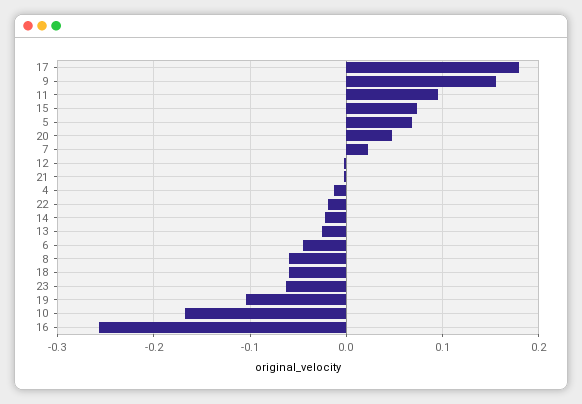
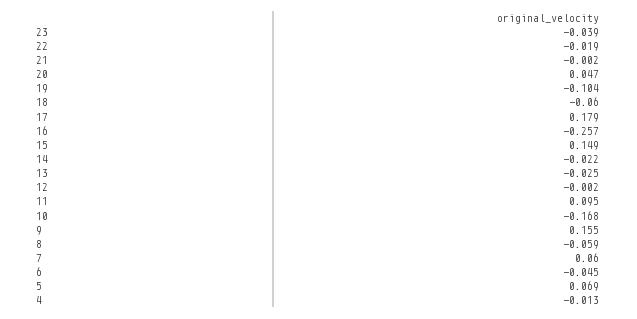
  {
    "17": 0.179,
    "9": 0.155,
    "11": 0.095,
-   "15": 0.07,
+   "15": 0.149,
    "5": 0.069,
    "20": 0.047,
-   "7": 0.02,
+   "7": 0.06,
    "12": -0.002,
    "21": -0.002,
    "4": -0.013,
    "22": -0.019,
    "14": -0.022,
    "13": -0.025,
    "6": -0.045,
    "8": -0.059,
    "18": -0.06,
-   "23": -0.06,
+   "23": -0.039,
    "19": -0.104,
    "10": -0.168,
    "16": -0.257
  }

